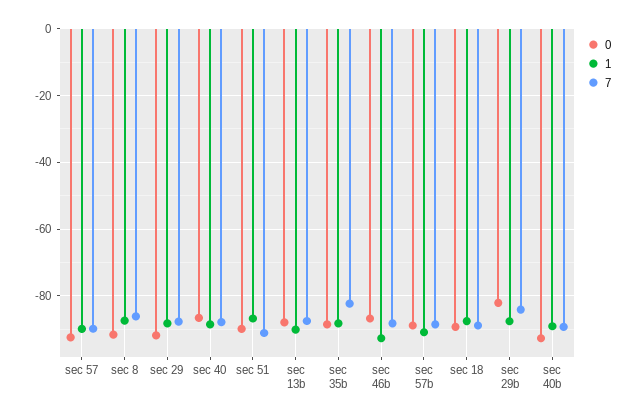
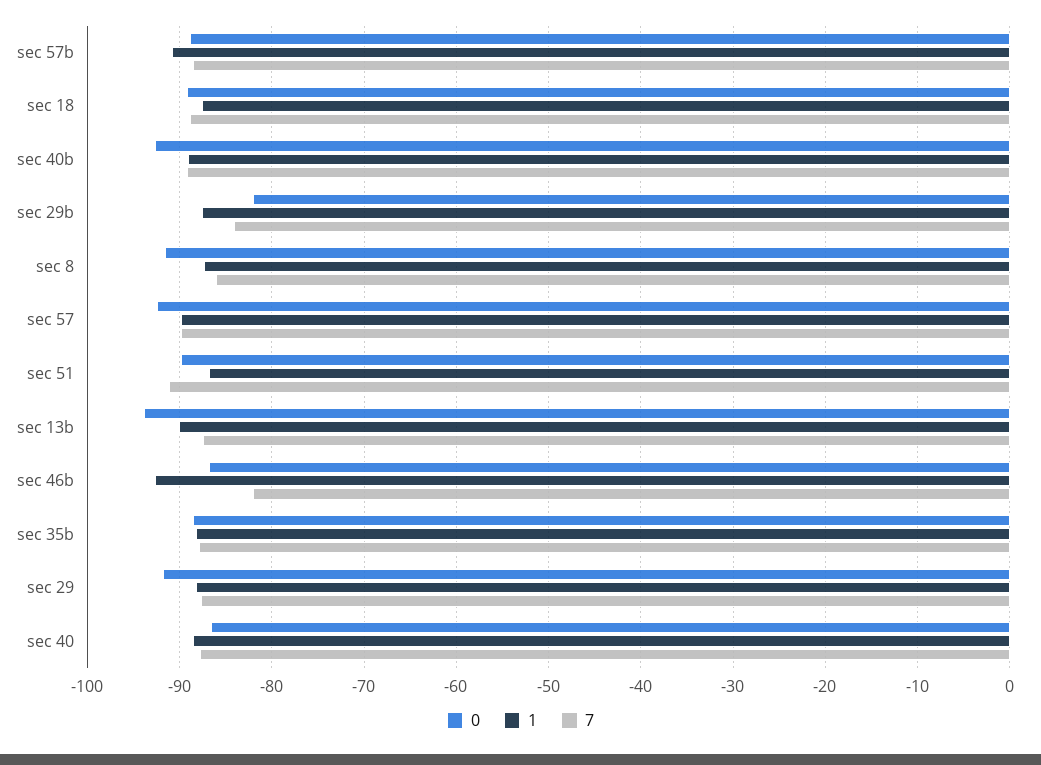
  {
    "0": {
      "sec 57": -92,
      "sec 8": -92,
      "sec 29": -92,
      "sec 40": -87,
      "sec 51": -90,
-     "sec 13b": -88,
+     "sec 13b": -94,
      "sec 35b": -89,
      "sec 46b": -87,
      "sec 57b": -89,
      "sec 18": -89,
      "sec 29b": -82,
      "sec 40b": -93
    },
    "1": {
      "sec 57": -90,
      "sec 8": -87,
      "sec 29": -88,
      "sec 40": -89,
      "sec 51": -87,
      "sec 13b": -90,
      "sec 35b": -88,
      "sec 46b": -93,
      "sec 57b": -91,
      "sec 18": -88,
      "sec 29b": -88,
      "sec 40b": -89
    },
    "7": {
      "sec 57": -90,
      "sec 8": -86,
      "sec 29": -88,
      "sec 40": -88,
      "sec 51": -91,
      "sec 13b": -88,
-     "sec 35b": -82,
+     "sec 35b": -88,
-     "sec 46b": -88,
+     "sec 46b": -82,
      "sec 57b": -89,
      "sec 18": -89,
      "sec 29b": -84,
      "sec 40b": -89
    }
  }

